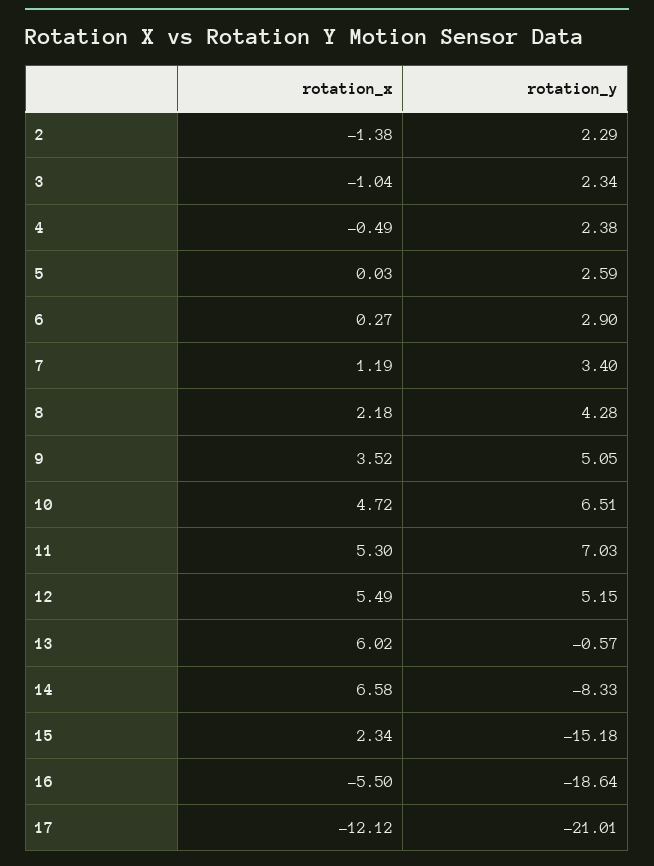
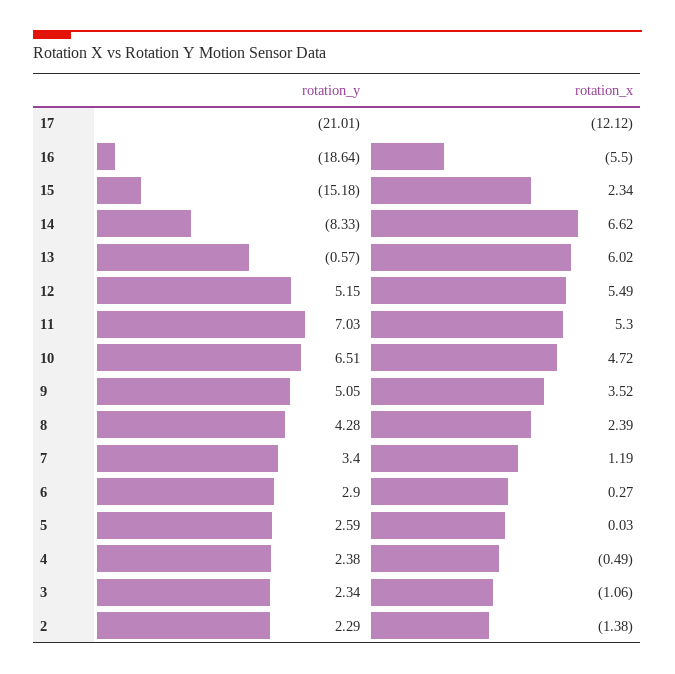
  {
    "rotation_x": {
      "2": -1.38,
-     "3": -1.04,
+     "3": -1.06,
      "4": -0.49,
      "5": 0.03,
      "6": 0.27,
      "7": 1.19,
-     "8": 2.18,
+     "8": 2.39,
      "9": 3.52,
      "10": 4.72,
      "11": 5.3,
      "12": 5.49,
      "13": 6.02,
-     "14": 6.58,
+     "14": 6.62,
      "15": 2.34,
      "16": -5.5,
      "17": -12.12
    },
    "rotation_y": {
      "2": 2.29,
      "3": 2.34,
      "4": 2.38,
      "5": 2.59,
      "6": 2.9,
      "7": 3.4,
      "8": 4.28,
      "9": 5.05,
      "10": 6.51,
      "11": 7.03,
      "12": 5.15,
      "13": -0.57,
      "14": -8.33,
      "15": -15.18,
      "16": -18.64,
      "17": -21.01
    }
  }

